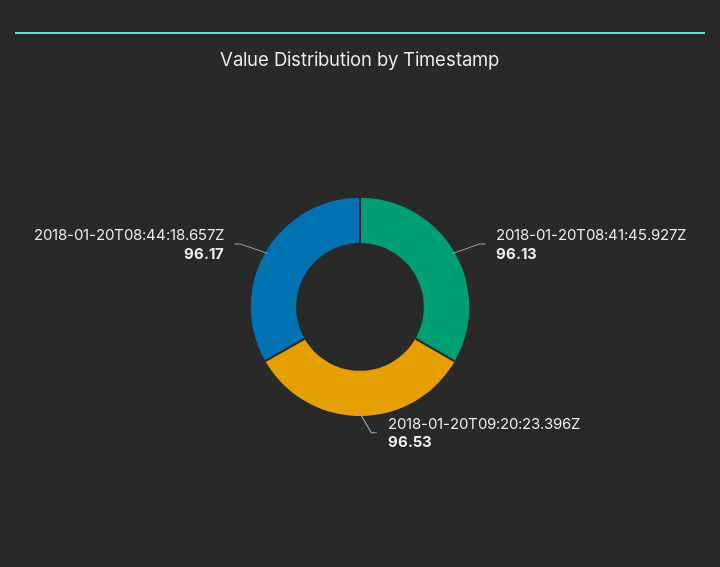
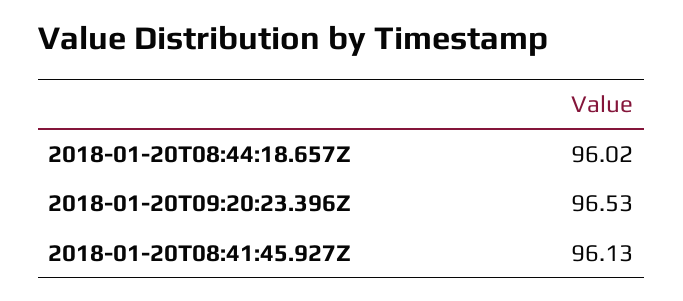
  {
    "2018-01-20T08:41:45.927Z": 96.13,
    "2018-01-20T09:20:23.396Z": 96.53,
-   "2018-01-20T08:44:18.657Z": 96.17
+   "2018-01-20T08:44:18.657Z": 96.02
  }

